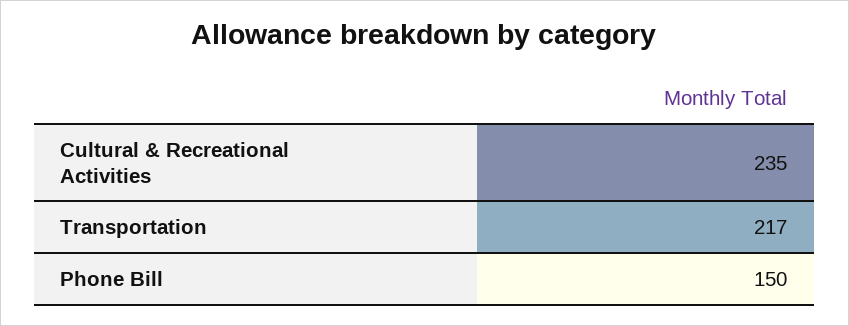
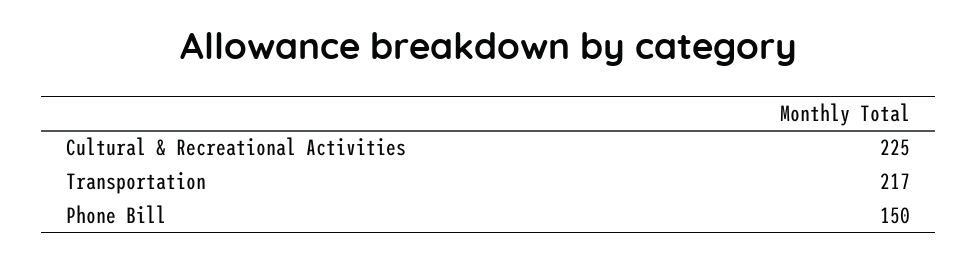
  {
-   "Cultural & Recreational Activities": 235,
+   "Cultural & Recreational Activities": 225,
    "Transportation": 217,
    "Phone Bill": 150
  }

